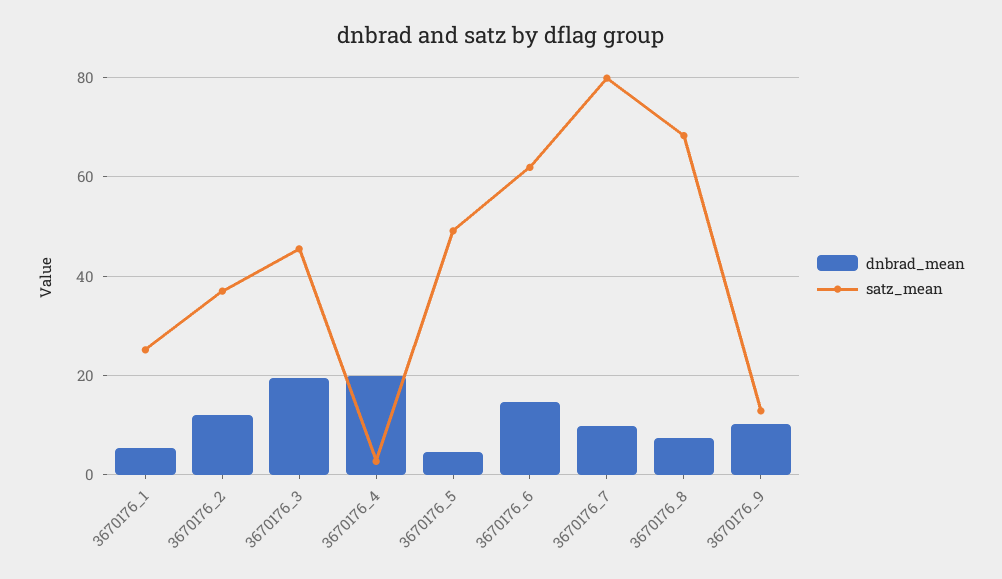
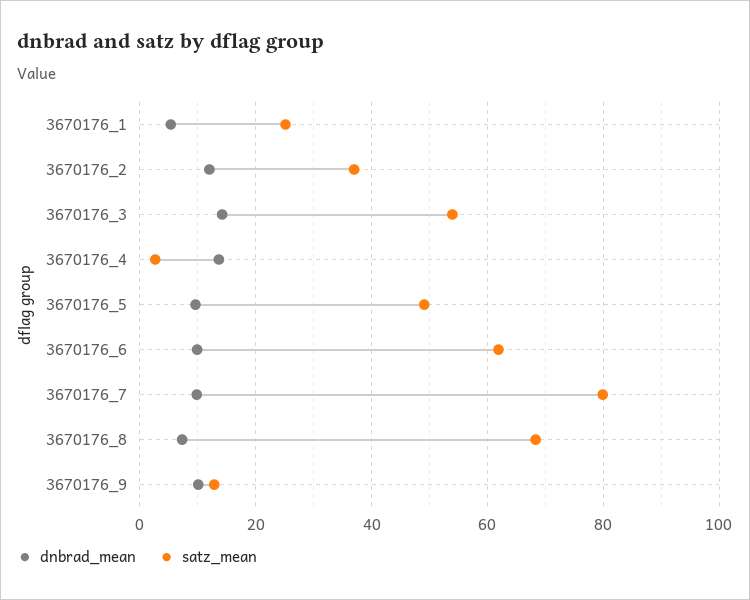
  {
    "dnbrad_mean": {
      "3670176_1": 6,
      "3670176_2": 12,
-     "3670176_3": 20,
+     "3670176_3": 14,
-     "3670176_4": 20,
+     "3670176_4": 14,
-     "3670176_5": 4,
+     "3670176_5": 10,
-     "3670176_6": 14,
+     "3670176_6": 10,
      "3670176_7": 10,
      "3670176_8": 8,
      "3670176_9": 10
    },
    "satz_mean": {
      "3670176_1": 26,
      "3670176_2": 38,
-     "3670176_3": 46,
+     "3670176_3": 54,
      "3670176_4": 2,
      "3670176_5": 50,
      "3670176_6": 62,
      "3670176_7": 80,
      "3670176_8": 68,
      "3670176_9": 12
    }
  }

